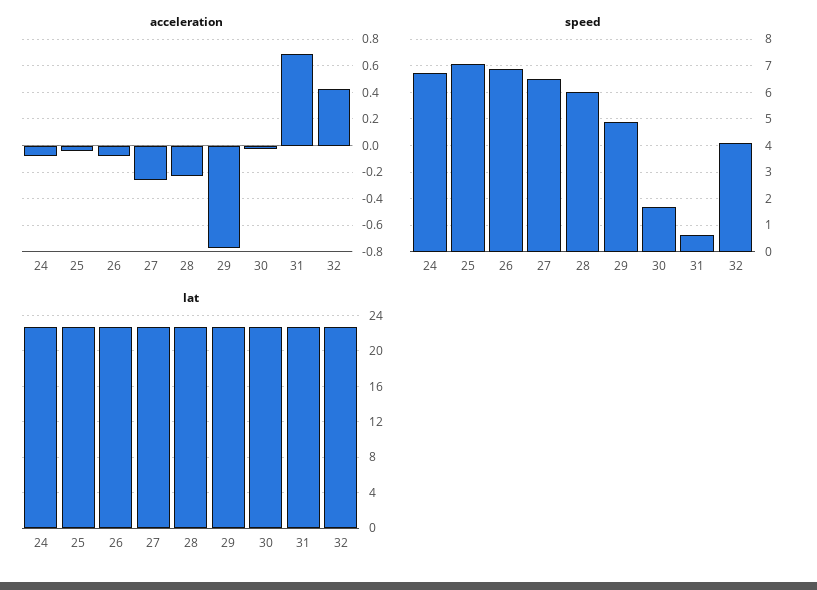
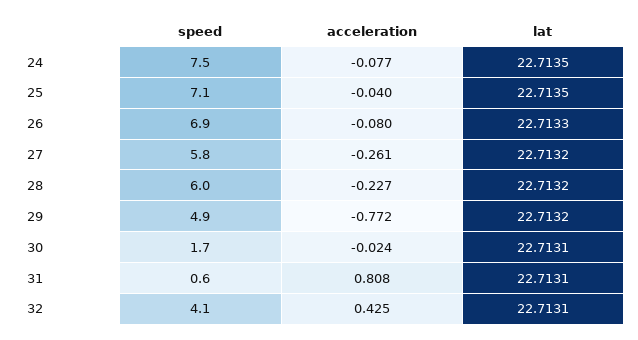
  {
    "acceleration": {
      "24": -0.077,
      "25": -0.04,
      "26": -0.08,
      "27": -0.261,
      "28": -0.227,
      "29": -0.772,
      "30": -0.024,
-     "31": 0.7,
+     "31": 0.808,
      "32": 0.425
    },
    "speed": {
-     "24": 6.75,
+     "24": 7.5,
      "25": 7.1,
      "26": 6.9,
-     "27": 6.5,
+     "27": 5.8,
      "28": 6,
      "29": 4.9,
      "30": 1.7,
      "31": 0.6,
      "32": 4.1
    },
    "lat": {
      "24": 22.7135,
      "25": 22.7135,
      "26": 22.7133,
      "27": 22.7132,
      "28": 22.7132,
      "29": 22.7132,
      "30": 22.7131,
      "31": 22.7131,
      "32": 22.7131
    }
  }

